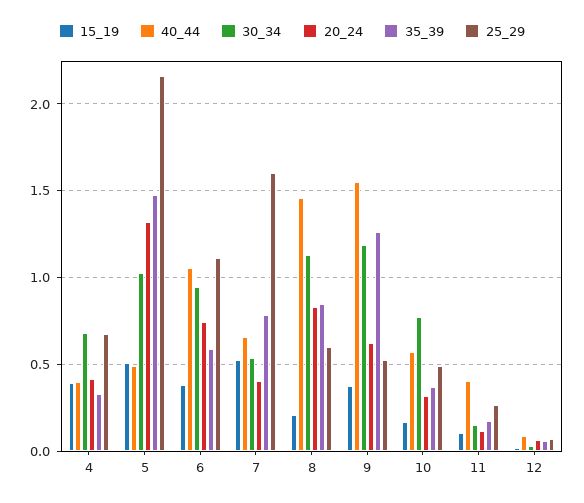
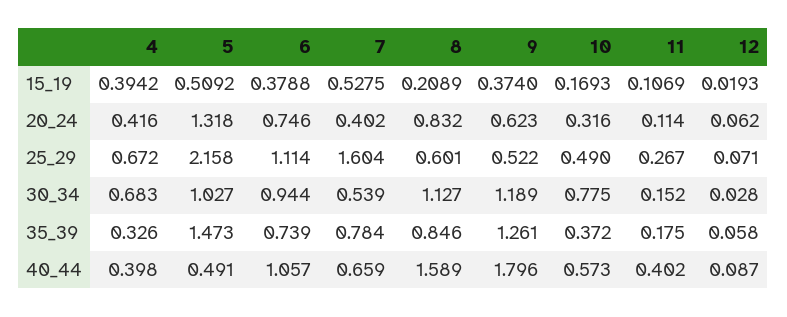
  {
    "15_19": {
      "4": 0.3942,
      "5": 0.5092,
      "6": 0.3788,
      "7": 0.5275,
      "8": 0.2089,
      "9": 0.374,
      "10": 0.1693,
      "11": 0.1069,
      "12": 0.0193
    },
    "40_44": {
      "4": 0.398,
      "5": 0.491,
      "6": 1.057,
      "7": 0.659,
-     "8": 1.45,
+     "8": 1.589,
-     "9": 1.55,
+     "9": 1.796,
      "10": 0.573,
      "11": 0.402,
      "12": 0.087
    },
    "30_34": {
      "4": 0.683,
      "5": 1.027,
      "6": 0.944,
      "7": 0.539,
      "8": 1.127,
      "9": 1.189,
      "10": 0.775,
      "11": 0.152,
      "12": 0.028
    },
    "20_24": {
      "4": 0.416,
      "5": 1.318,
      "6": 0.746,
      "7": 0.402,
      "8": 0.832,
      "9": 0.623,
      "10": 0.316,
      "11": 0.114,
      "12": 0.062
    },
    "35_39": {
      "4": 0.326,
      "5": 1.473,
-     "6": 0.6,
+     "6": 0.739,
      "7": 0.784,
      "8": 0.846,
      "9": 1.261,
      "10": 0.372,
      "11": 0.175,
      "12": 0.058
    },
    "25_29": {
      "4": 0.672,
      "5": 2.158,
      "6": 1.114,
      "7": 1.604,
      "8": 0.601,
      "9": 0.522,
      "10": 0.49,
      "11": 0.267,
      "12": 0.071
    }
  }

